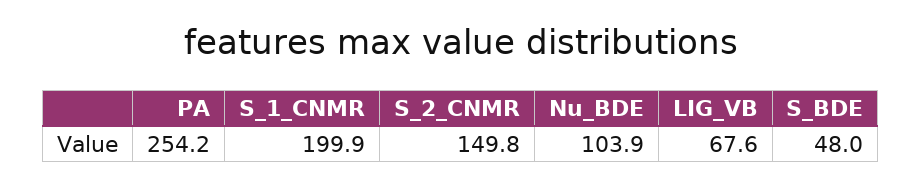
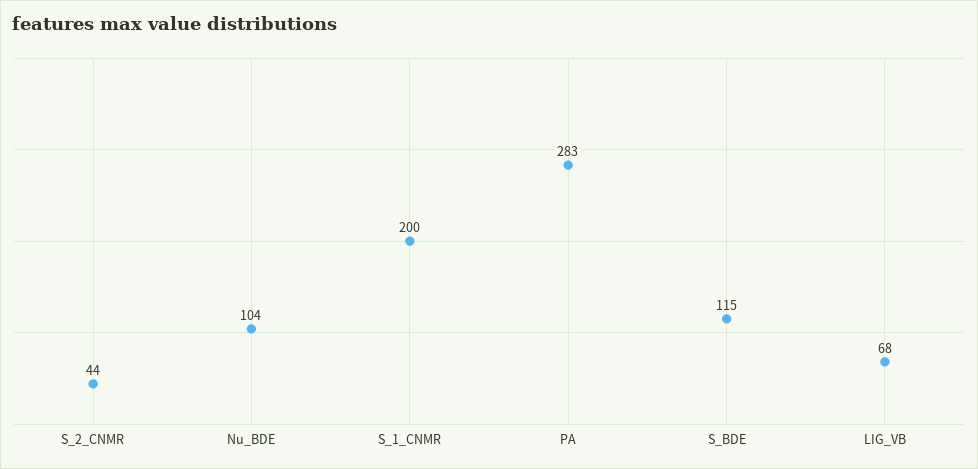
  {
-   "PA": 254.2,
+   "PA": 283,
    "S_1_CNMR": 199.9,
-   "S_2_CNMR": 149.8,
+   "S_2_CNMR": 44,
    "Nu_BDE": 103.9,
    "LIG_VB": 67.6,
-   "S_BDE": 48
+   "S_BDE": 115
  }

